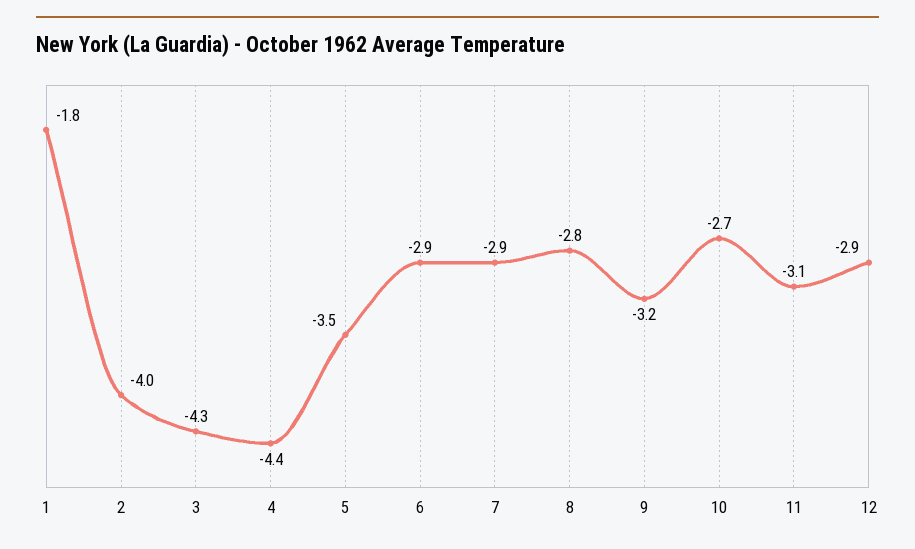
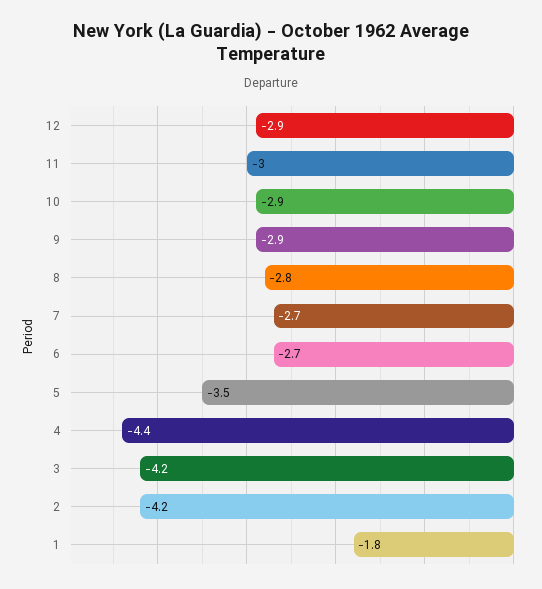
  {
    "1": -1.8,
-   "2": -4,
+   "2": -4.2,
-   "3": -4.3,
+   "3": -4.2,
    "4": -4.4,
    "5": -3.5,
-   "6": -2.9,
+   "6": -2.7,
-   "7": -2.9,
+   "7": -2.7,
    "8": -2.8,
-   "9": -3.2,
+   "9": -2.9,
-   "10": -2.7,
+   "10": -2.9,
-   "11": -3.1,
+   "11": -3,
    "12": -2.9
  }

